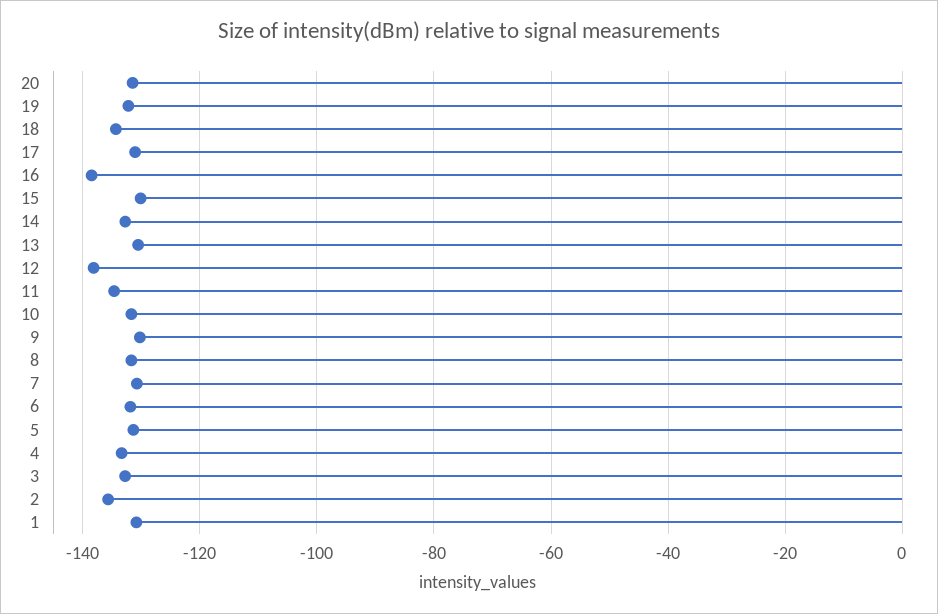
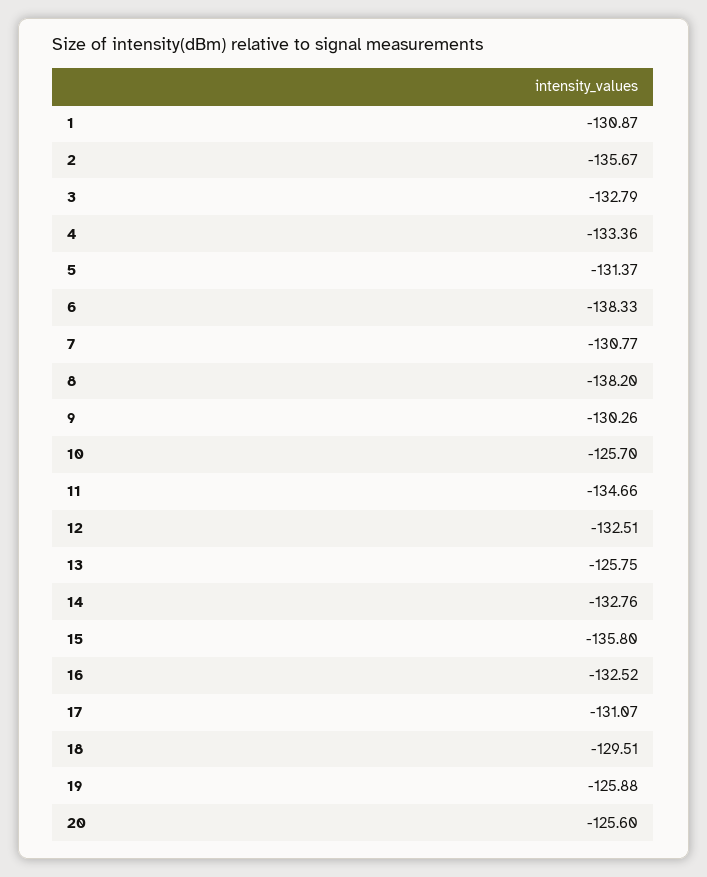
  {
-   "20": -132,
+   "20": -125.6,
-   "19": -132,
+   "19": -125.88,
-   "18": -134,
+   "18": -129.51,
    "17": -131.07,
-   "16": -138,
+   "16": -132.52,
-   "15": -130,
+   "15": -135.8,
    "14": -132.76,
-   "13": -130,
+   "13": -125.75,
-   "12": -138,
+   "12": -132.51,
    "11": -134.66,
-   "10": -132,
+   "10": -125.7,
    "9": -130.26,
-   "8": -132,
+   "8": -138.2,
    "7": -130.77,
-   "6": -132,
+   "6": -138.33,
    "5": -131.37,
    "4": -133.36,
    "3": -132.79,
    "2": -135.67,
    "1": -130.87
  }

